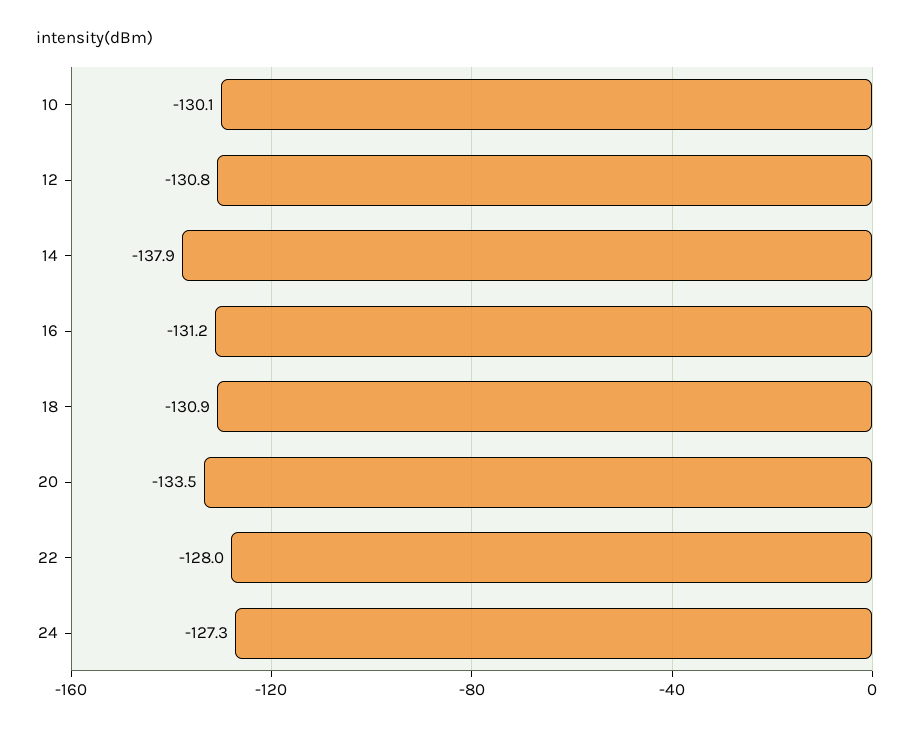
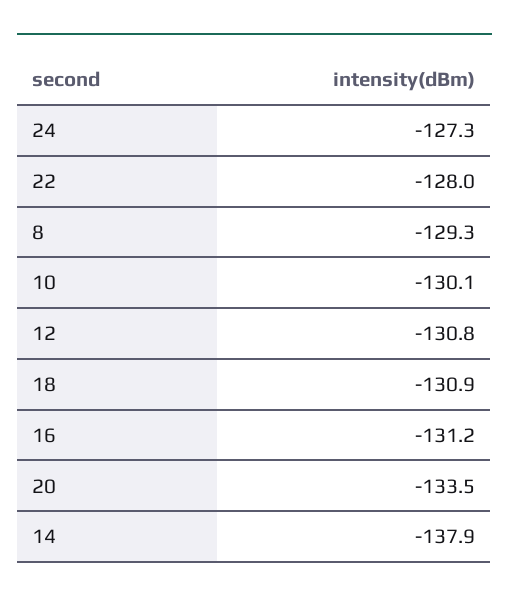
  {
    "10": -130.1,
    "12": -130.8,
    "14": -137.9,
    "16": -131.2,
    "18": -130.9,
    "20": -133.5,
    "22": -128,
-   "24": -127.3
+   "24": -127.3,
+   "8": -129.3
  }

